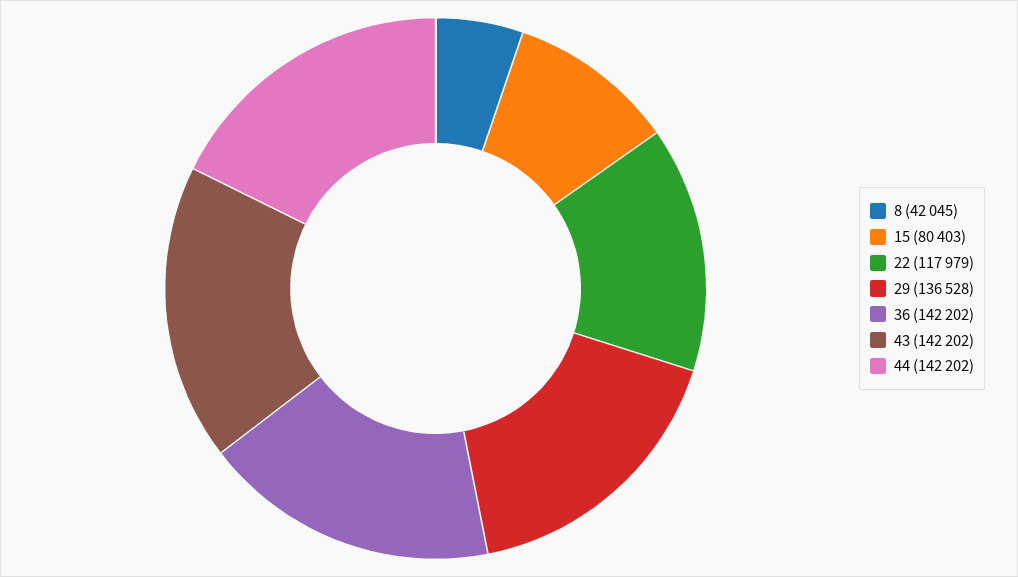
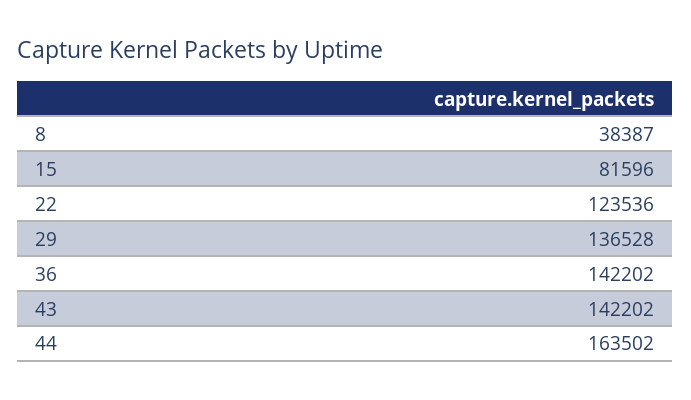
  {
-   "8": 42045,
+   "8": 38387,
-   "15": 80403,
+   "15": 81596,
-   "22": 117979,
+   "22": 123536,
    "29": 136528,
    "36": 142202,
    "43": 142202,
-   "44": 142202
+   "44": 163502
  }

